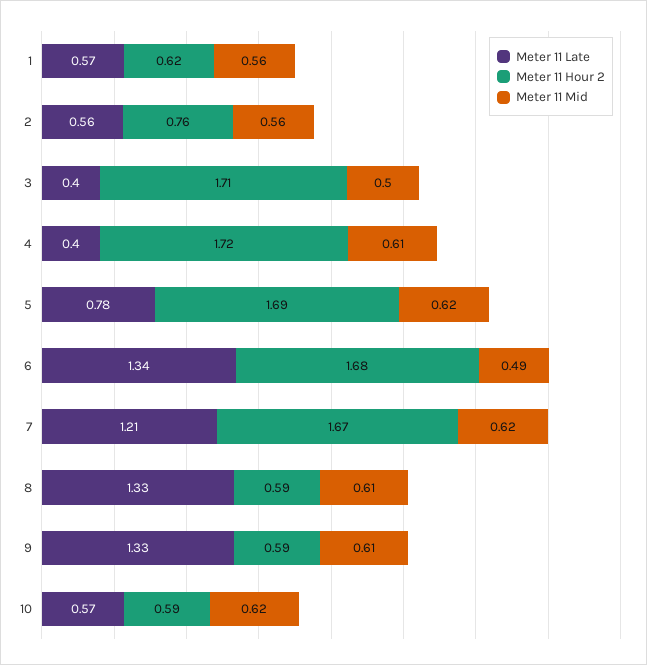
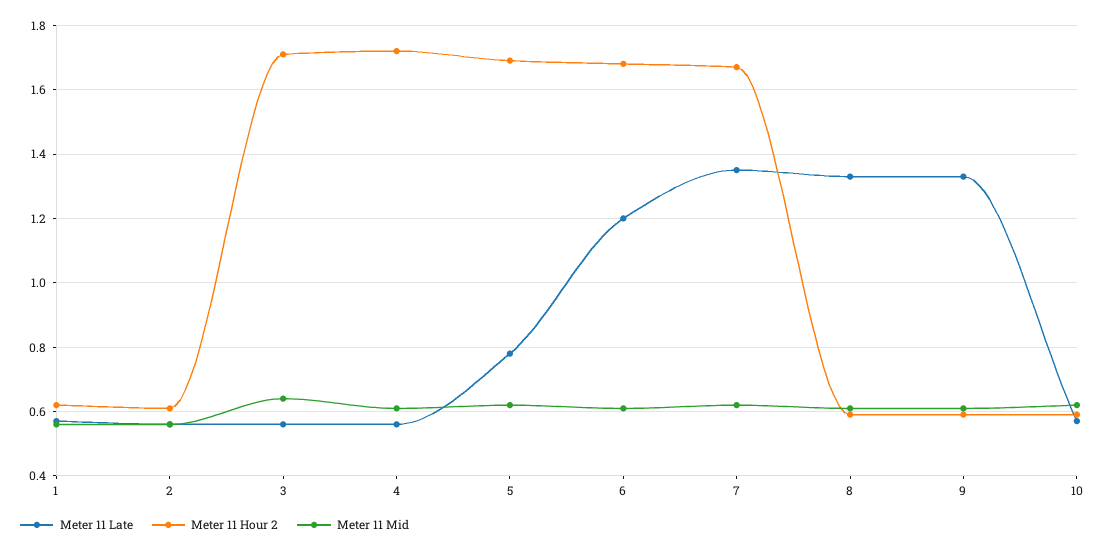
  {
    "Meter 11 Late": {
      "1": 0.57,
      "2": 0.56,
-     "3": 0.4,
+     "3": 0.55,
-     "4": 0.4,
+     "4": 0.55,
      "5": 0.78,
-     "6": 1.34,
+     "6": 1.2,
-     "7": 1.21,
+     "7": 1.35,
      "8": 1.33,
      "9": 1.33,
      "10": 0.57
    },
    "Meter 11 Hour 2": {
      "1": 0.62,
-     "2": 0.76,
+     "2": 0.6,
      "3": 1.71,
      "4": 1.72,
      "5": 1.69,
      "6": 1.68,
      "7": 1.67,
      "8": 0.59,
      "9": 0.59,
      "10": 0.59
    },
    "Meter 11 Mid": {
      "1": 0.56,
      "2": 0.56,
-     "3": 0.5,
+     "3": 0.65,
      "4": 0.61,
      "5": 0.62,
-     "6": 0.49,
+     "6": 0.6,
      "7": 0.62,
      "8": 0.61,
      "9": 0.61,
      "10": 0.62
    }
  }

